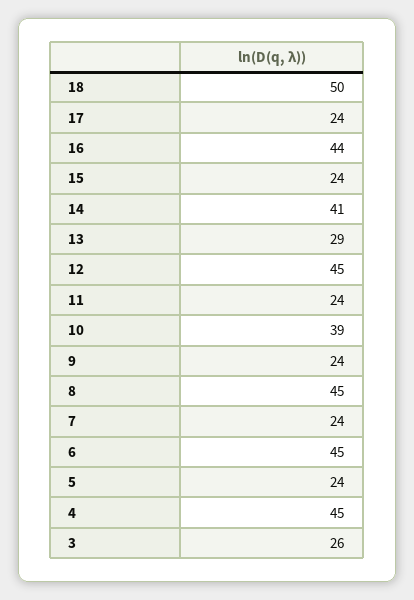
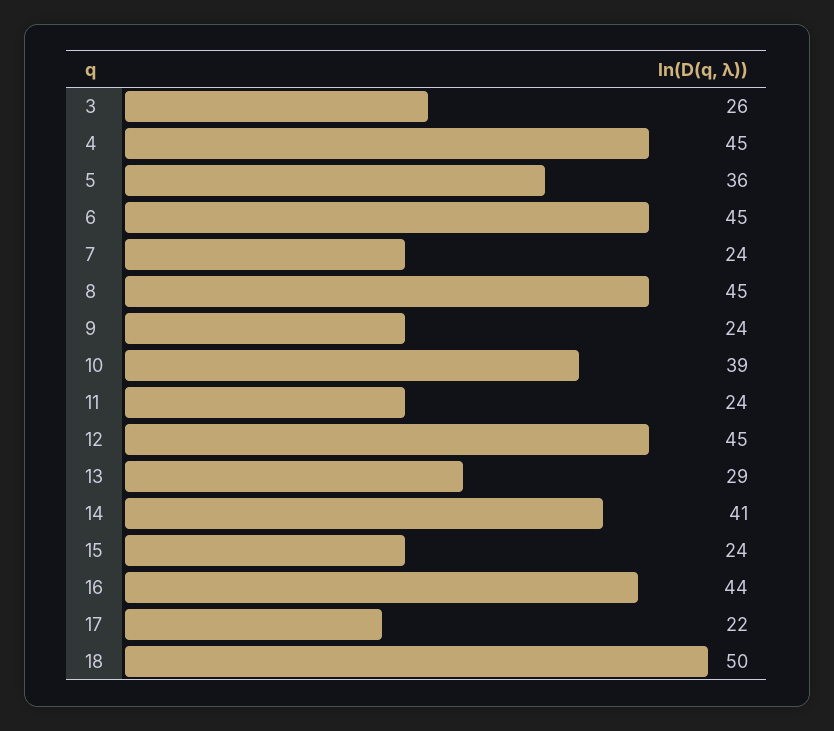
  {
    "18": 50,
-   "17": 24,
+   "17": 22,
    "16": 44,
    "15": 24,
    "14": 41,
    "13": 29,
    "12": 45,
    "11": 24,
    "10": 39,
    "9": 24,
    "8": 45,
    "7": 24,
    "6": 45,
-   "5": 24,
+   "5": 36,
    "4": 45,
    "3": 26
  }

